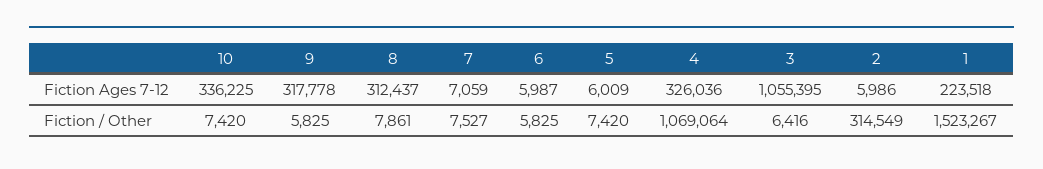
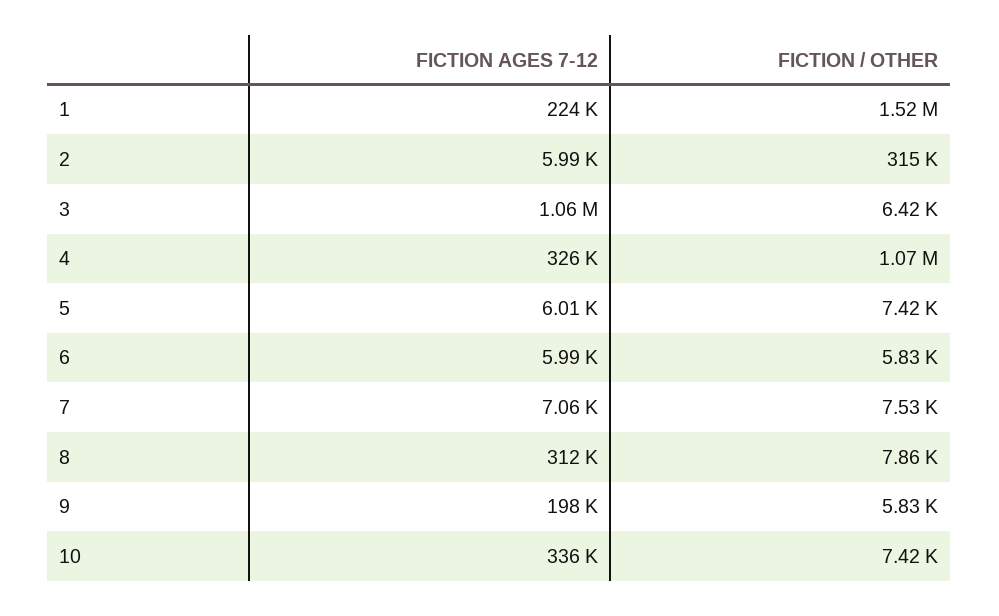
  {
    "10": {
      "Fiction Ages 7-12": 336225,
      "Fiction / Other": 7420
    },
    "9": {
-     "Fiction Ages 7-12": 317778,
+     "Fiction Ages 7-12": 198000,
      "Fiction / Other": 5825
    },
    "8": {
      "Fiction Ages 7-12": 312437,
      "Fiction / Other": 7861
    },
    "7": {
      "Fiction Ages 7-12": 7059,
      "Fiction / Other": 7527
    },
    "6": {
      "Fiction Ages 7-12": 5987,
      "Fiction / Other": 5825
    },
    "5": {
      "Fiction Ages 7-12": 6009,
      "Fiction / Other": 7420
    },
    "4": {
      "Fiction Ages 7-12": 326036,
      "Fiction / Other": 1069064
    },
    "3": {
      "Fiction Ages 7-12": 1055395,
      "Fiction / Other": 6416
    },
    "2": {
      "Fiction Ages 7-12": 5986,
      "Fiction / Other": 314549
    },
    "1": {
      "Fiction Ages 7-12": 223518,
      "Fiction / Other": 1523267
    }
  }

